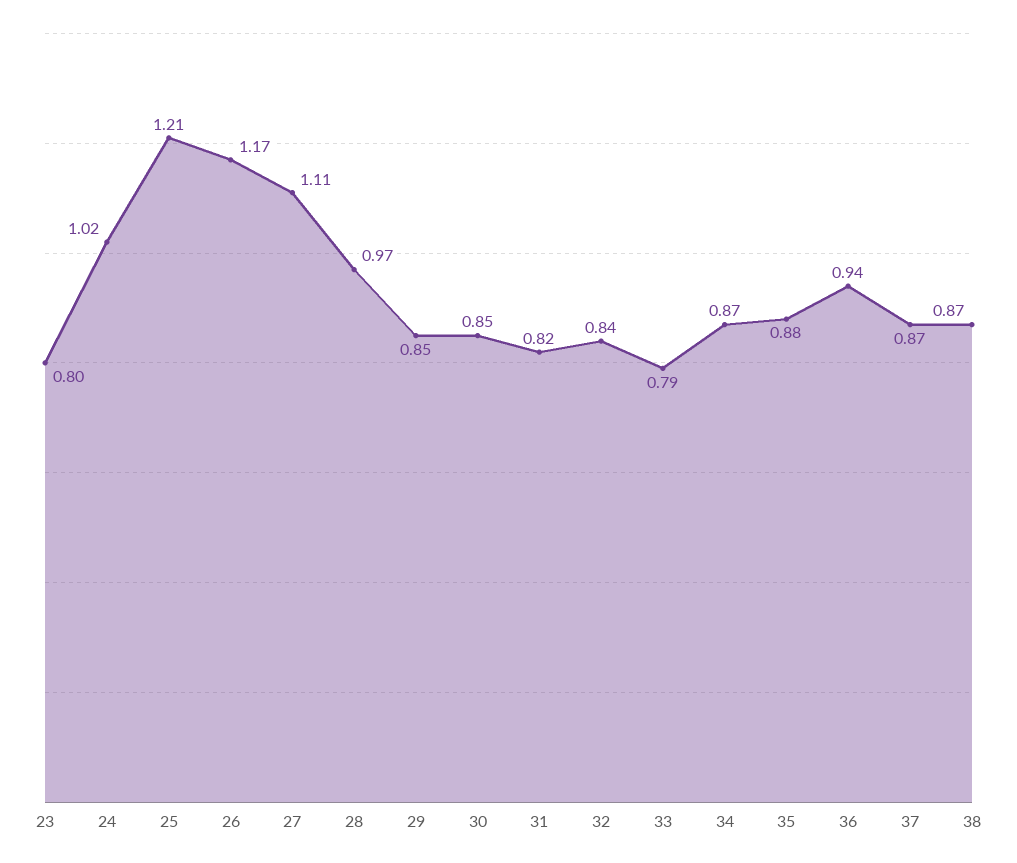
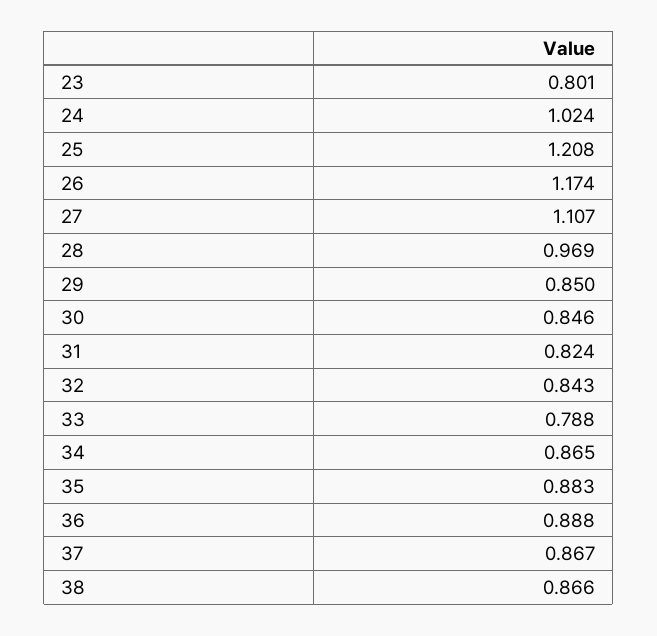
  {
    "23": 0.801,
    "24": 1.024,
    "25": 1.208,
    "26": 1.174,
    "27": 1.107,
    "28": 0.969,
    "29": 0.85,
    "30": 0.846,
    "31": 0.824,
    "32": 0.843,
    "33": 0.788,
    "34": 0.865,
    "35": 0.883,
-   "36": 0.94,
+   "36": 0.888,
    "37": 0.867,
    "38": 0.866
  }

